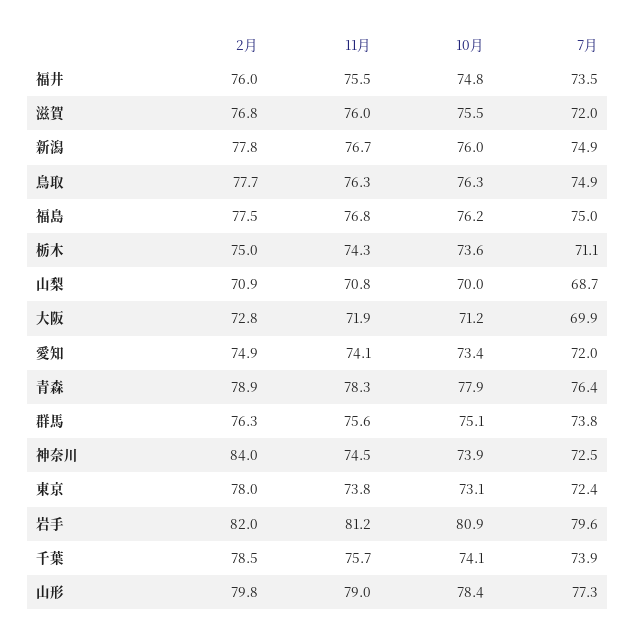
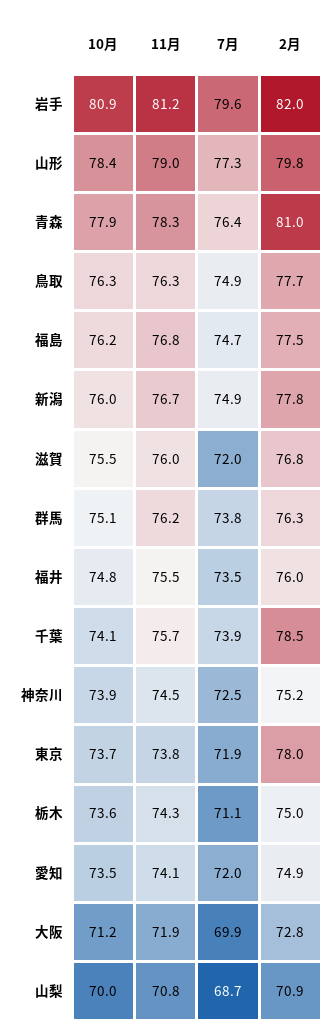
  {
    "2月": {
      "福井": 76,
      "滋賀": 76.8,
      "新潟": 77.8,
      "鳥取": 77.7,
      "福島": 77.5,
      "栃木": 75,
      "山梨": 70.9,
      "大阪": 72.8,
      "愛知": 74.9,
-     "青森": 78.9,
+     "青森": 81,
      "群馬": 76.3,
-     "神奈川": 84,
+     "神奈川": 75.2,
      "東京": 78,
      "岩手": 82,
      "千葉": 78.5,
      "山形": 79.8
    },
    "11月": {
      "福井": 75.5,
      "滋賀": 76,
      "新潟": 76.7,
      "鳥取": 76.3,
      "福島": 76.8,
      "栃木": 74.3,
      "山梨": 70.8,
      "大阪": 71.9,
      "愛知": 74.1,
      "青森": 78.3,
-     "群馬": 75.6,
+     "群馬": 76.2,
      "神奈川": 74.5,
      "東京": 73.8,
      "岩手": 81.2,
      "千葉": 75.7,
      "山形": 79
    },
    "10月": {
      "福井": 74.8,
      "滋賀": 75.5,
      "新潟": 76,
      "鳥取": 76.3,
      "福島": 76.2,
      "栃木": 73.6,
      "山梨": 70,
      "大阪": 71.2,
-     "愛知": 73.4,
+     "愛知": 73.5,
      "青森": 77.9,
      "群馬": 75.1,
      "神奈川": 73.9,
-     "東京": 73.1,
+     "東京": 73.7,
      "岩手": 80.9,
      "千葉": 74.1,
      "山形": 78.4
    },
    "7月": {
      "福井": 73.5,
      "滋賀": 72,
      "新潟": 74.9,
      "鳥取": 74.9,
-     "福島": 75,
+     "福島": 74.7,
      "栃木": 71.1,
      "山梨": 68.7,
      "大阪": 69.9,
      "愛知": 72,
      "青森": 76.4,
      "群馬": 73.8,
      "神奈川": 72.5,
-     "東京": 72.4,
+     "東京": 71.9,
      "岩手": 79.6,
      "千葉": 73.9,
      "山形": 77.3
    }
  }

